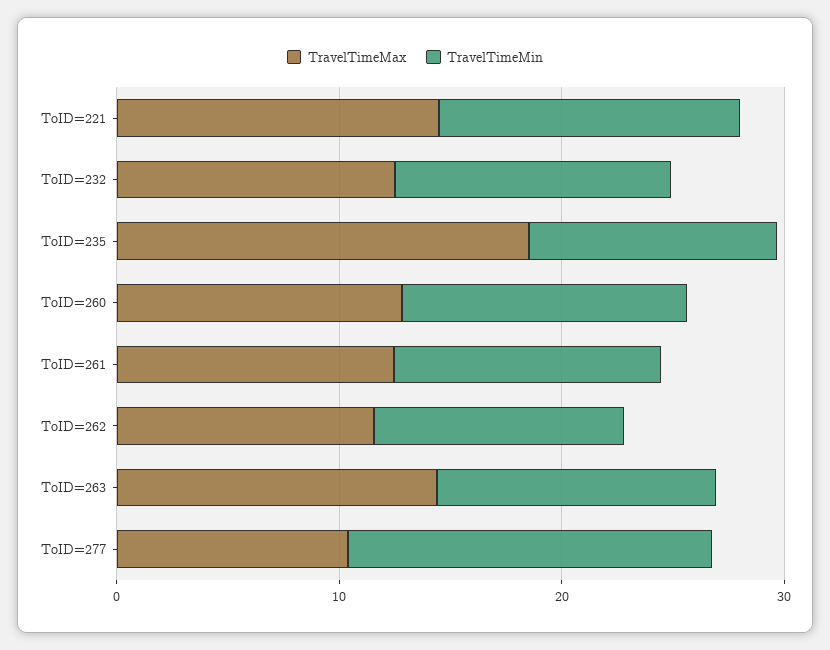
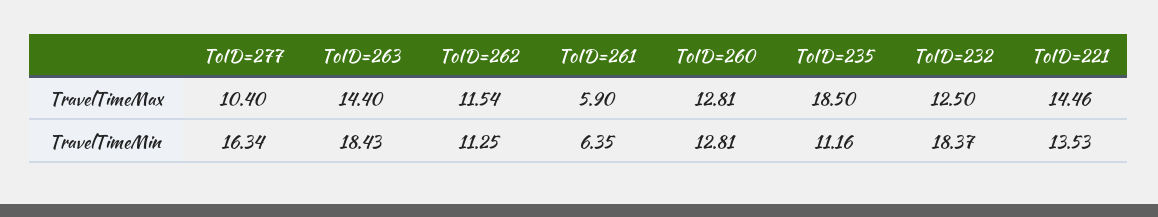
  {
    "TravelTimeMax": {
      "ToID=221": 14.46,
      "ToID=232": 12.5,
      "ToID=235": 18.5,
      "ToID=260": 12.81,
-     "ToID=261": 12,
+     "ToID=261": 5.9,
      "ToID=262": 11.54,
      "ToID=263": 14.4,
      "ToID=277": 10.4
    },
    "TravelTimeMin": {
      "ToID=221": 13.53,
-     "ToID=232": 12,
+     "ToID=232": 18.37,
      "ToID=235": 11.16,
      "ToID=260": 12.81,
-     "ToID=261": 12,
+     "ToID=261": 6.35,
      "ToID=262": 11.25,
-     "ToID=263": 12,
+     "ToID=263": 18.43,
      "ToID=277": 16.34
    }
  }

